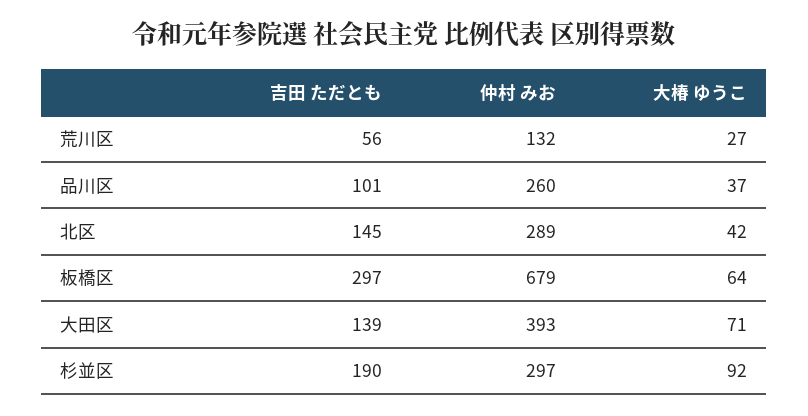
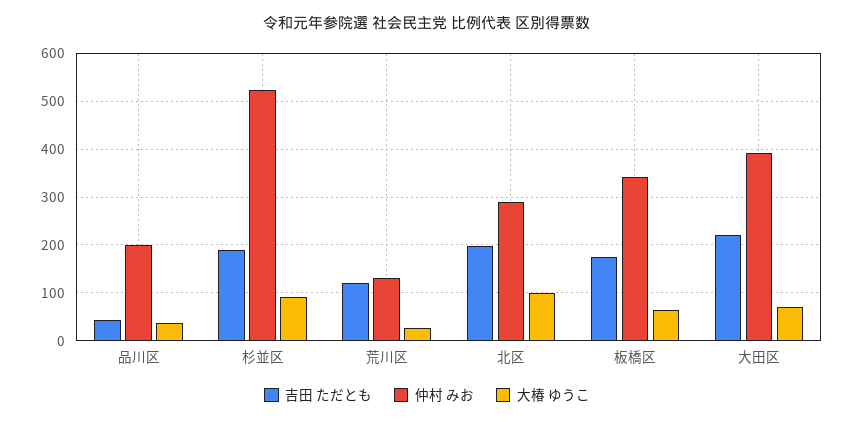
  {
    "吉田 ただとも": {
-     "荒川区": 56,
+     "荒川区": 120,
-     "品川区": 101,
+     "品川区": 40,
-     "北区": 145,
+     "北区": 200,
-     "板橋区": 297,
+     "板橋区": 180,
-     "大田区": 139,
+     "大田区": 220,
      "杉並区": 190
    },
    "仲村 みお": {
      "荒川区": 132,
-     "品川区": 260,
+     "品川区": 200,
      "北区": 289,
-     "板橋区": 679,
+     "板橋区": 340,
      "大田区": 393,
-     "杉並区": 297
+     "杉並区": 520
    },
    "大椿 ゆうこ": {
      "荒川区": 27,
      "品川区": 37,
-     "北区": 42,
+     "北区": 100,
      "板橋区": 64,
      "大田区": 71,
      "杉並区": 92
    }
  }

